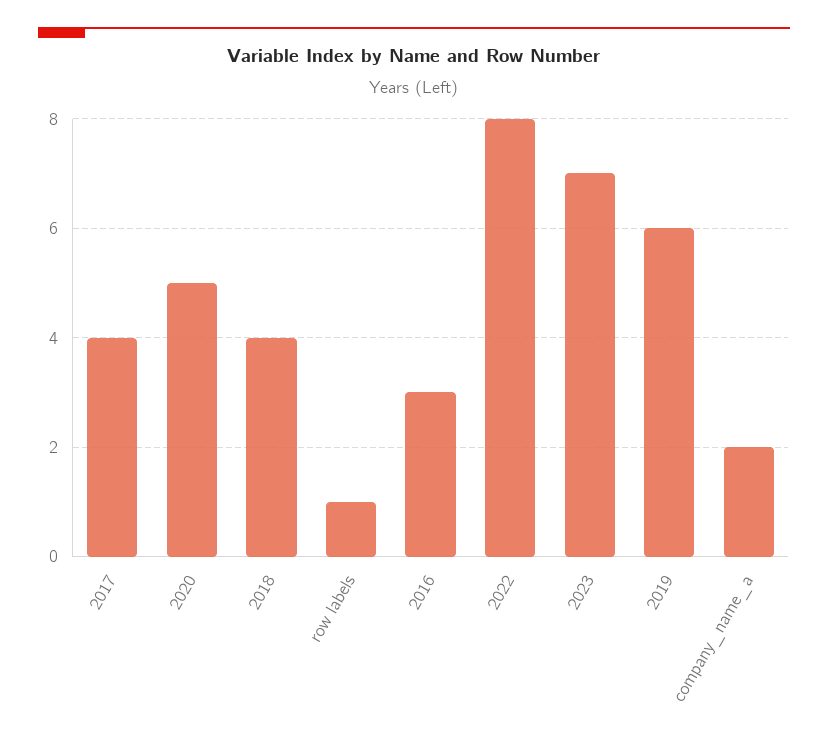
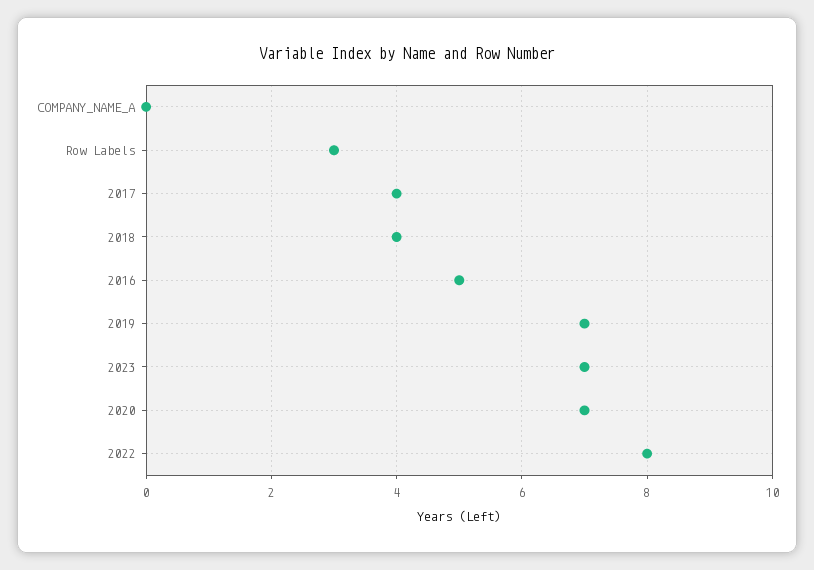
  {
    "2017": 4,
-   "2020": 5,
+   "2020": 7,
    "2018": 4,
-   "row labels": 1,
+   "row labels": 3,
-   "2016": 3,
+   "2016": 5,
    "2022": 8,
    "2023": 7,
-   "2019": 6,
+   "2019": 7,
-   "company_name_a": 2
+   "company_name_a": 0
  }

